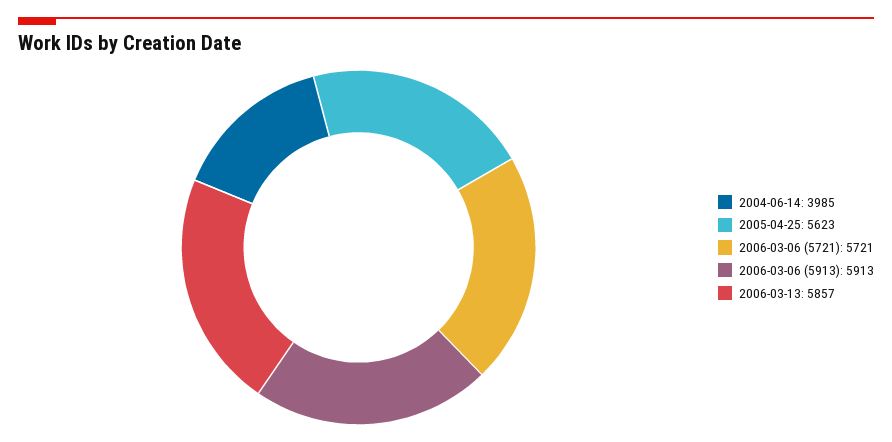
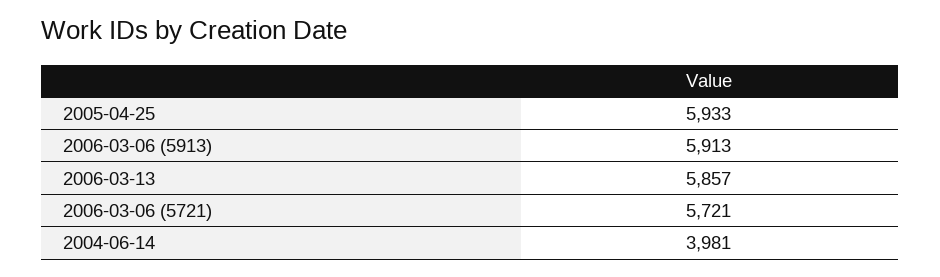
  {
-   "2004-06-14": 3985,
+   "2004-06-14": 3981,
-   "2005-04-25": 5623,
+   "2005-04-25": 5933,
    "2006-03-06 (5721)": 5721,
    "2006-03-06 (5913)": 5913,
    "2006-03-13": 5857
  }

